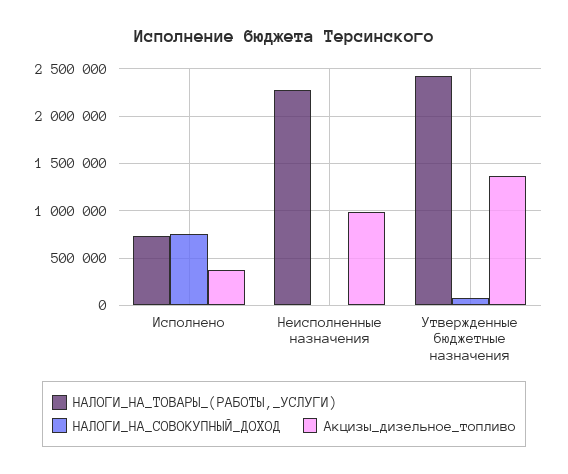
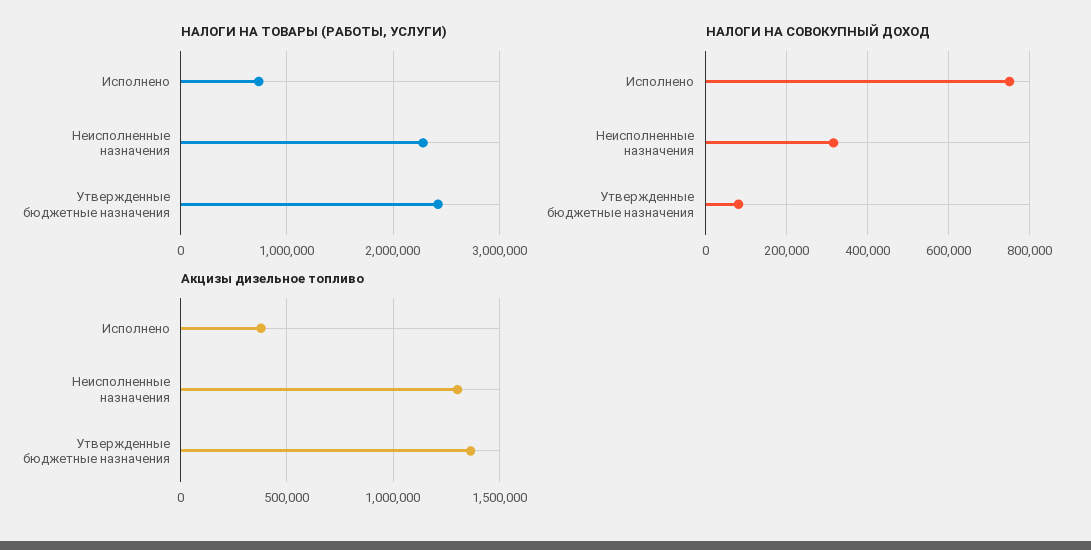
  {
    "НАЛОГИ_НА_ТОВАРЫ_(РАБОТЫ,_УСЛУГИ)": {
      "Исполнено": 700000,
      "Неисполненные назначения": 2300000,
      "Утвержденные бюджетные назначения": 2400000
    },
    "НАЛОГИ_НА_СОВОКУПНЫЙ_ДОХОД": {
      "Исполнено": 760000,
-     "Неисполненные назначения": 0,
+     "Неисполненные назначения": 320000,
      "Утвержденные бюджетные назначения": 80000
    },
    "Акцизы_дизельное_топливо": {
      "Исполнено": 400000,
-     "Неисполненные назначения": 1000000,
+     "Неисполненные назначения": 1300000,
      "Утвержденные бюджетные назначения": 1350000
    }
  }

